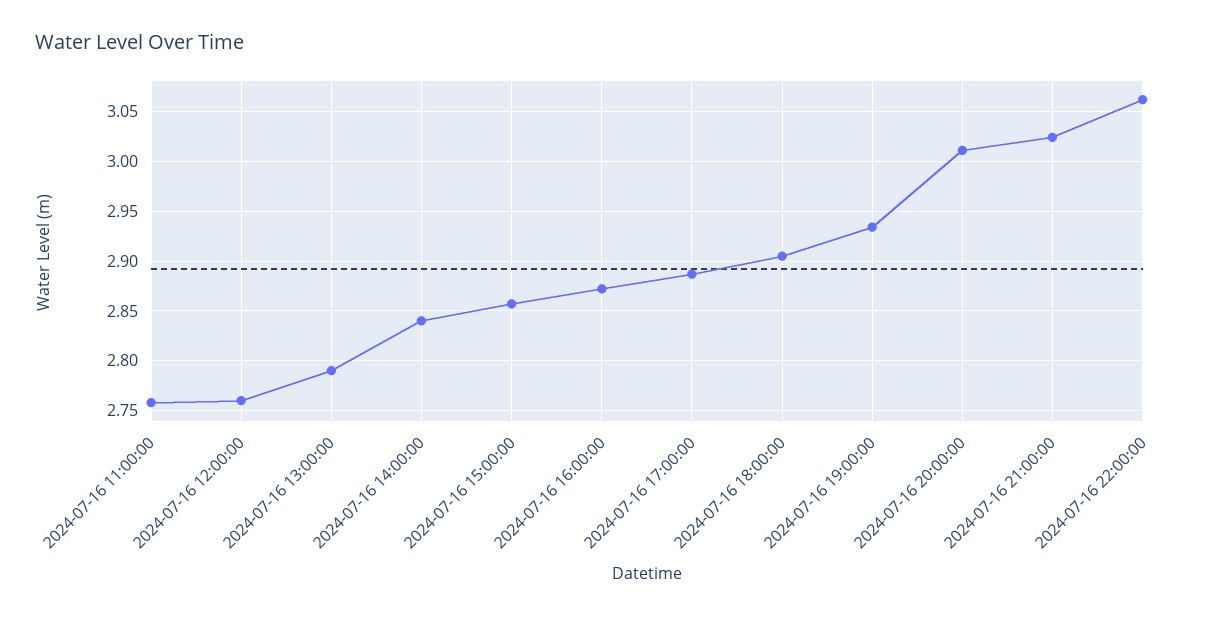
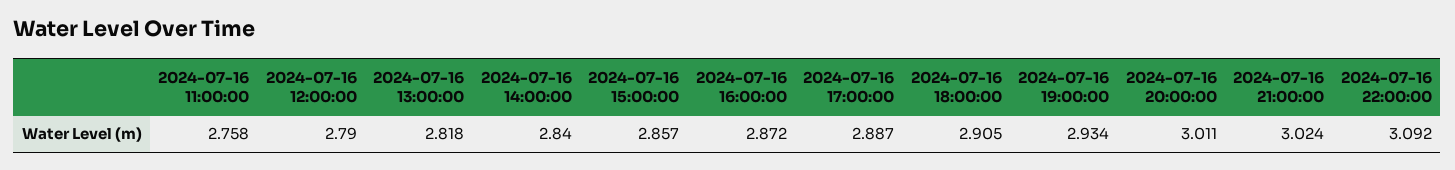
  {
    "2024-07-16 11:00:00": 2.758,
-   "2024-07-16 12:00:00": 2.76,
+   "2024-07-16 12:00:00": 2.79,
-   "2024-07-16 13:00:00": 2.79,
+   "2024-07-16 13:00:00": 2.818,
    "2024-07-16 14:00:00": 2.84,
    "2024-07-16 15:00:00": 2.857,
    "2024-07-16 16:00:00": 2.872,
    "2024-07-16 17:00:00": 2.887,
    "2024-07-16 18:00:00": 2.905,
    "2024-07-16 19:00:00": 2.934,
    "2024-07-16 20:00:00": 3.011,
    "2024-07-16 21:00:00": 3.024,
-   "2024-07-16 22:00:00": 3.06
+   "2024-07-16 22:00:00": 3.092
  }

